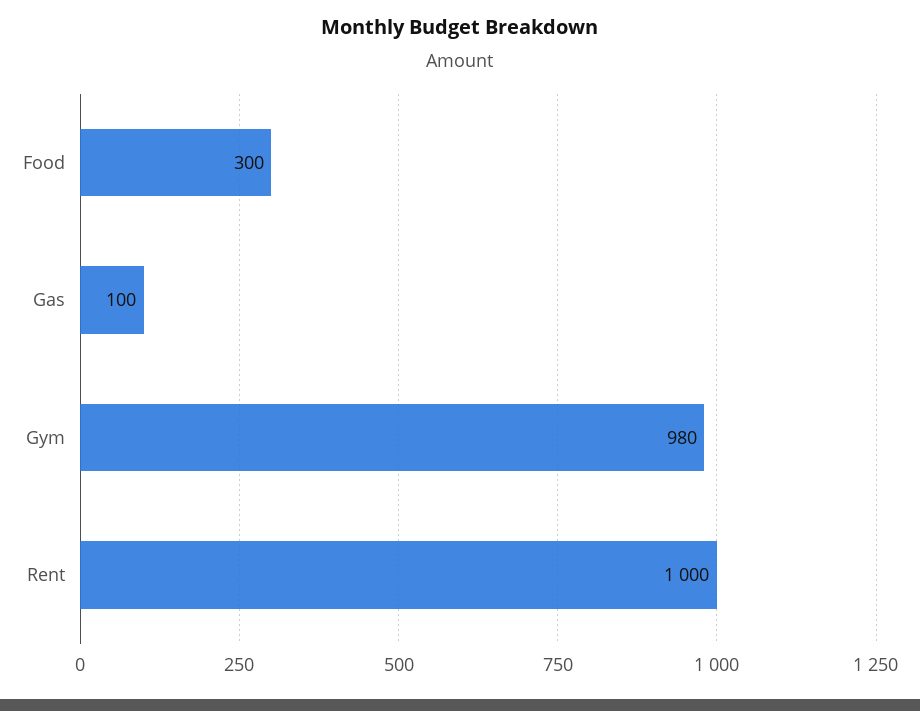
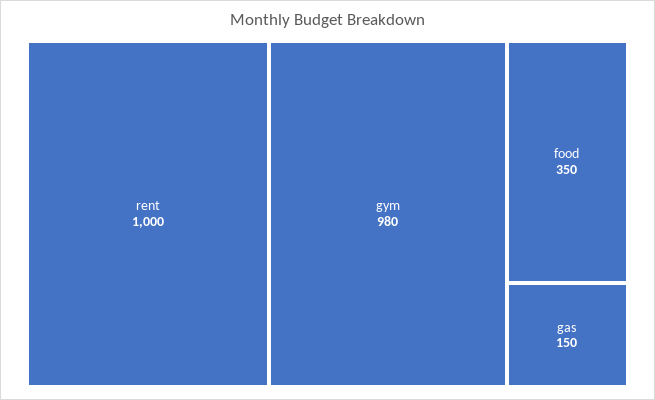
  {
-   "Food": 300,
+   "Food": 350,
-   "Gas": 100,
+   "Gas": 150,
    "Gym": 980,
    "Rent": 1000
  }

